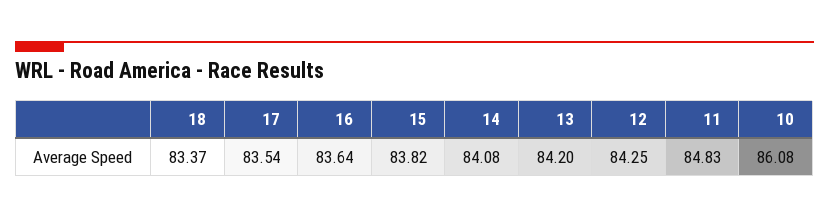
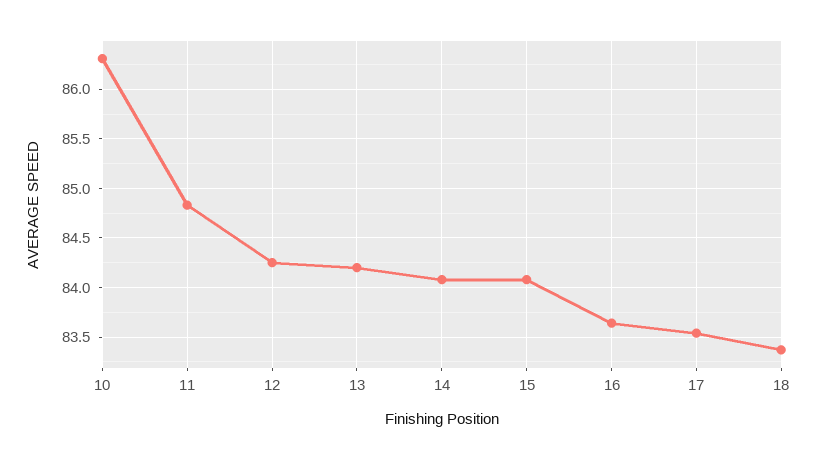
  {
    "18": 83.37,
    "17": 83.54,
    "16": 83.64,
-   "15": 83.82,
+   "15": 84.1,
    "14": 84.08,
    "13": 84.2,
    "12": 84.25,
    "11": 84.83,
-   "10": 86.08
+   "10": 86.3
  }

